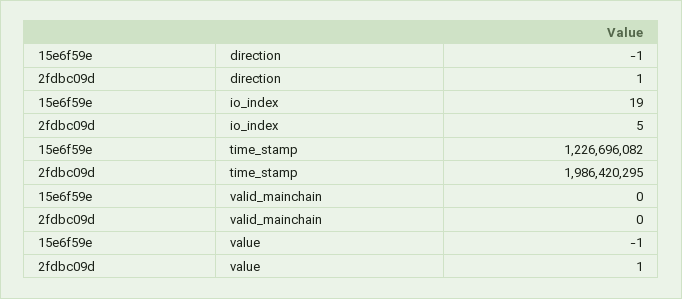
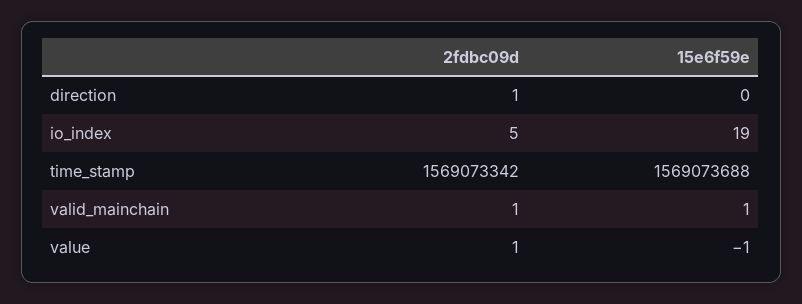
  {
    "15e6f59e": {
-     "direction": -1,
+     "direction": 0,
      "io_index": 19,
-     "time_stamp": 1226696082,
+     "time_stamp": 1569073688,
-     "valid_mainchain": 0,
+     "valid_mainchain": 1,
      "value": -1
    },
    "2fdbc09d": {
      "direction": 1,
      "io_index": 5,
-     "time_stamp": 1986420295,
+     "time_stamp": 1569073342,
-     "valid_mainchain": 0,
+     "valid_mainchain": 1,
      "value": 1
    }
  }

